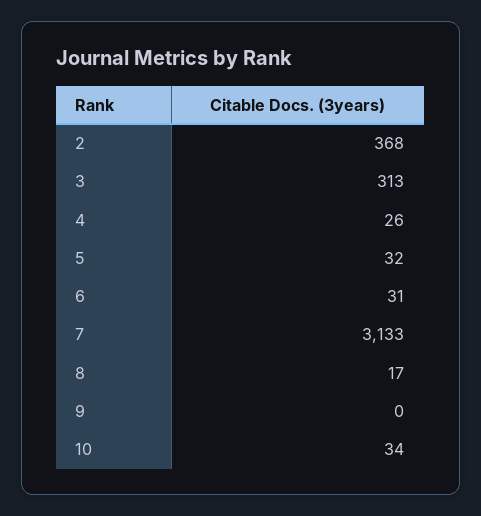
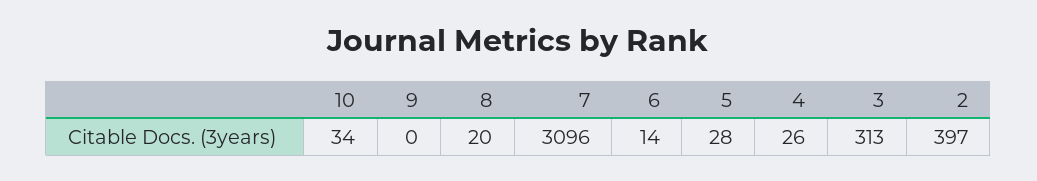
  {
-   "2": 368,
+   "2": 397,
    "3": 313,
    "4": 26,
-   "5": 32,
+   "5": 28,
-   "6": 31,
+   "6": 14,
-   "7": 3133,
+   "7": 3096,
-   "8": 17,
+   "8": 20,
    "9": 0,
    "10": 34
  }

